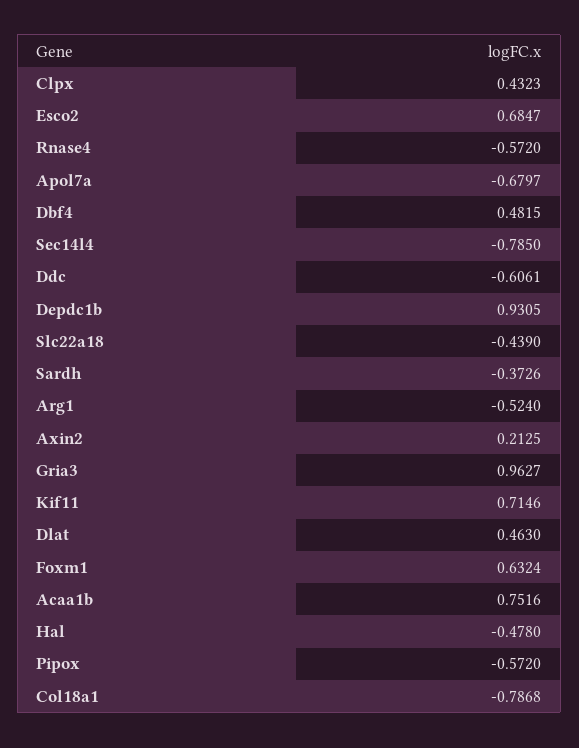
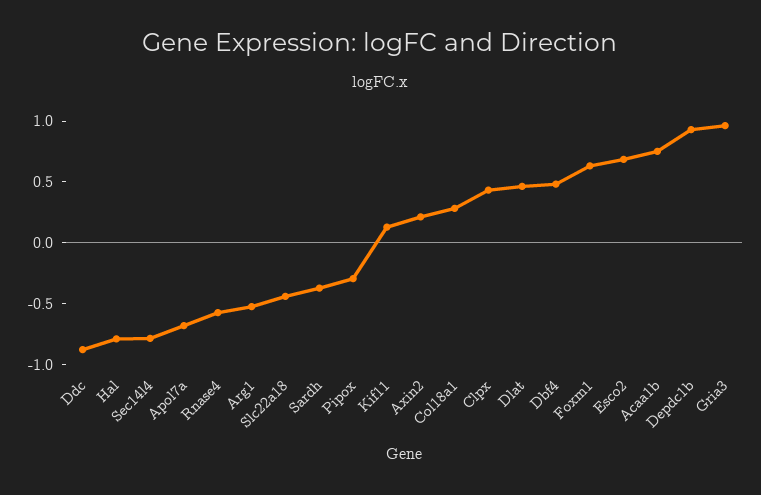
  {
    "Clpx": 0.4323,
    "Esco2": 0.6847,
    "Rnase4": -0.572,
    "Apol7a": -0.6797,
    "Dbf4": 0.4815,
    "Sec14l4": -0.785,
-   "Ddc": -0.6061,
+   "Ddc": -0.9,
    "Depdc1b": 0.9305,
    "Slc22a18": -0.439,
    "Sardh": -0.3726,
    "Arg1": -0.524,
    "Axin2": 0.2125,
    "Gria3": 0.9627,
-   "Kif11": 0.7146,
+   "Kif11": 0.1,
    "Dlat": 0.463,
    "Foxm1": 0.6324,
    "Acaa1b": 0.7516,
-   "Hal": -0.478,
+   "Hal": -0.8,
-   "Pipox": -0.572,
+   "Pipox": -0.3,
-   "Col18a1": -0.7868
+   "Col18a1": 0.3
  }

